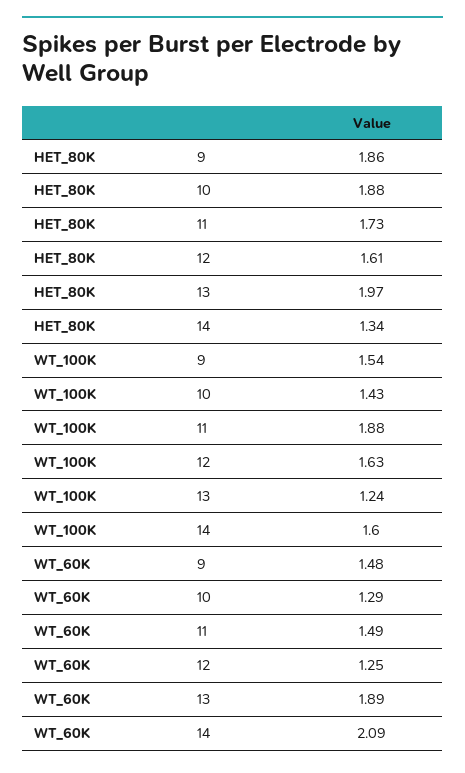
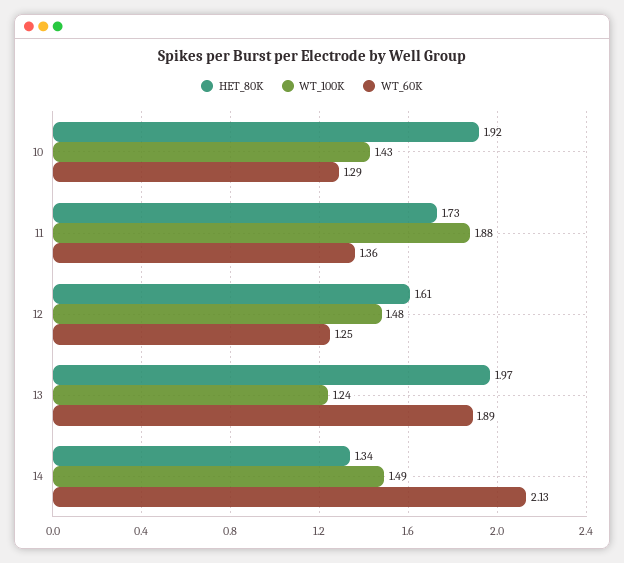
  {
    "HET_80K": {
-     "9": 1.86,
-     "10": 1.88,
+     "10": 1.92,
      "11": 1.73,
      "12": 1.61,
      "13": 1.97,
      "14": 1.34
    },
    "WT_100K": {
-     "9": 1.54,
      "10": 1.43,
      "11": 1.88,
-     "12": 1.63,
+     "12": 1.48,
      "13": 1.24,
-     "14": 1.6
+     "14": 1.49
    },
    "WT_60K": {
-     "9": 1.48,
      "10": 1.29,
-     "11": 1.49,
+     "11": 1.36,
      "12": 1.25,
      "13": 1.89,
-     "14": 2.09
+     "14": 2.13
    }
  }

